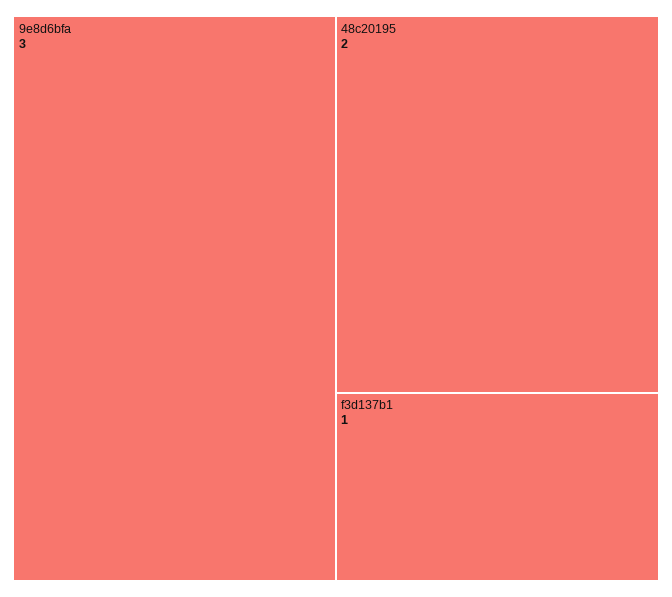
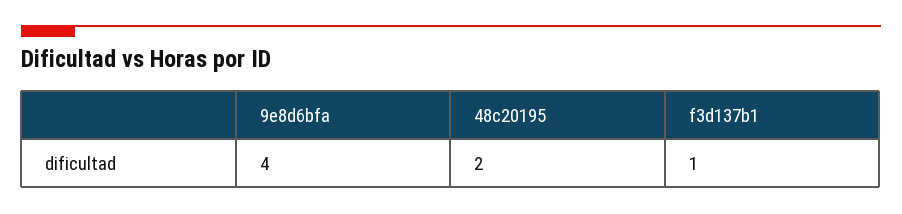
  {
-   "9e8d6bfa": 3,
+   "9e8d6bfa": 4,
    "48c20195": 2,
    "f3d137b1": 1
  }

